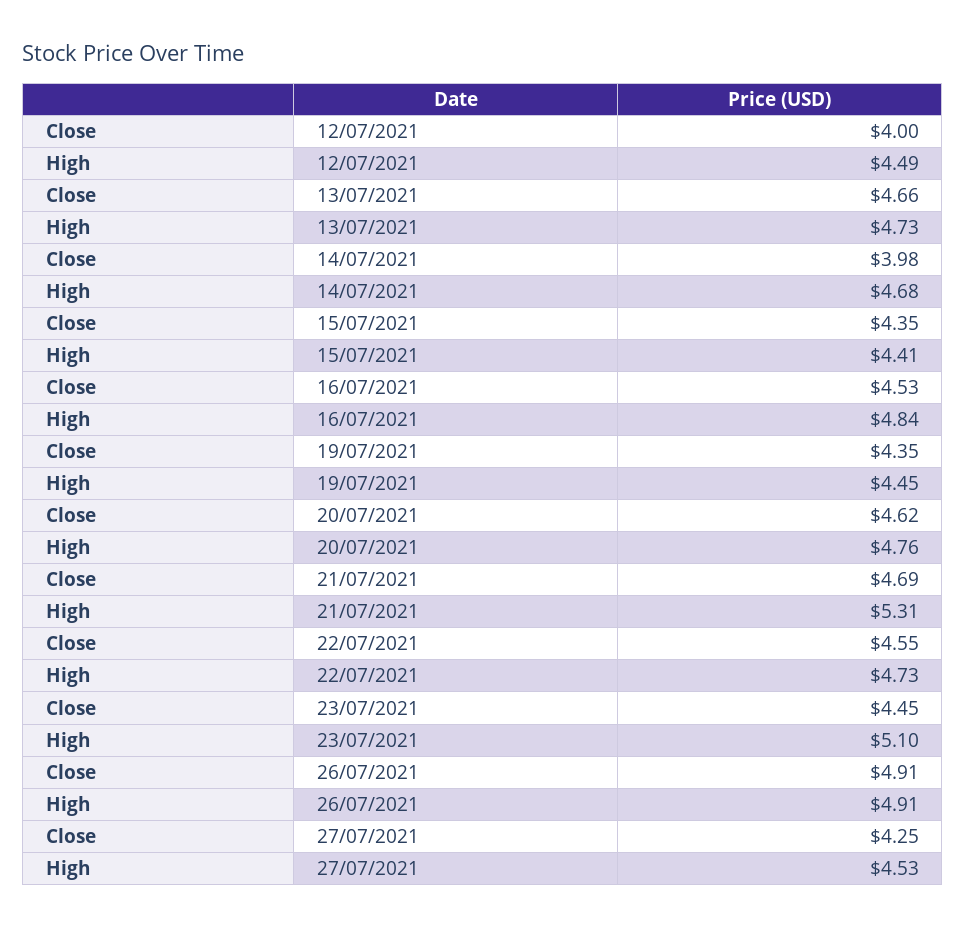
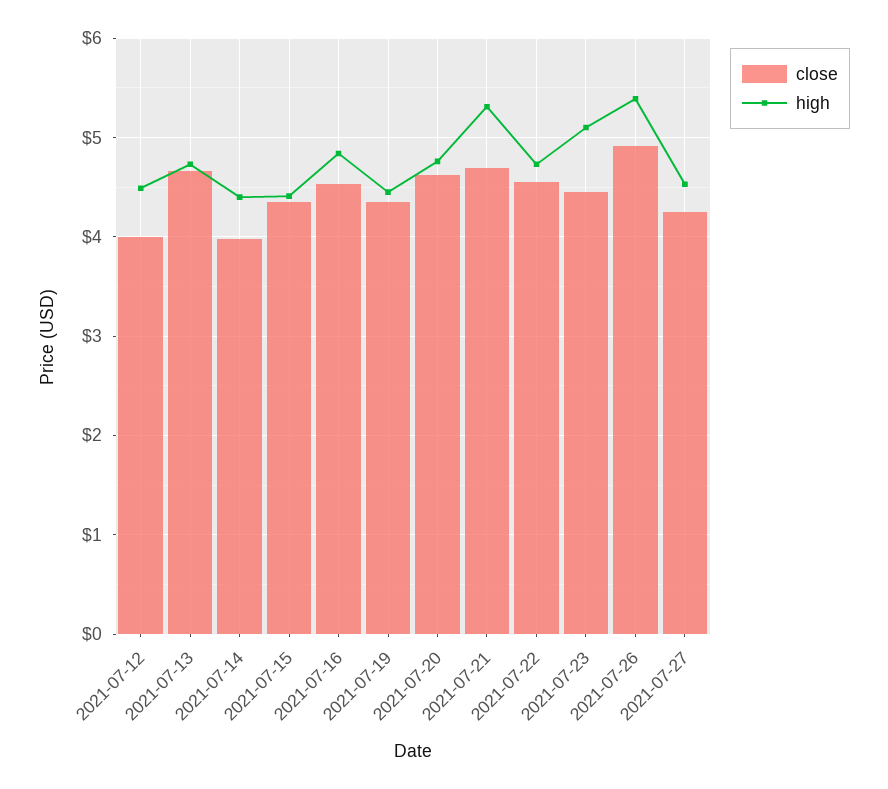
  {
    "Close": {
      "12/07/2021": 4,
      "13/07/2021": 4.66,
      "14/07/2021": 3.98,
      "15/07/2021": 4.35,
      "16/07/2021": 4.53,
      "19/07/2021": 4.35,
      "20/07/2021": 4.62,
      "21/07/2021": 4.69,
      "22/07/2021": 4.55,
      "23/07/2021": 4.45,
      "26/07/2021": 4.91,
      "27/07/2021": 4.25
    },
    "High": {
      "12/07/2021": 4.49,
      "13/07/2021": 4.73,
-     "14/07/2021": 4.68,
+     "14/07/2021": 4.4,
      "15/07/2021": 4.41,
      "16/07/2021": 4.84,
      "19/07/2021": 4.45,
      "20/07/2021": 4.76,
      "21/07/2021": 5.31,
      "22/07/2021": 4.73,
      "23/07/2021": 5.1,
-     "26/07/2021": 4.91,
+     "26/07/2021": 5.4,
      "27/07/2021": 4.53
    }
  }

